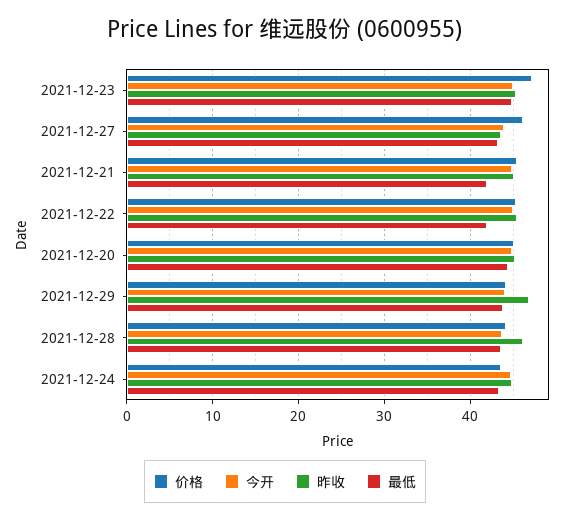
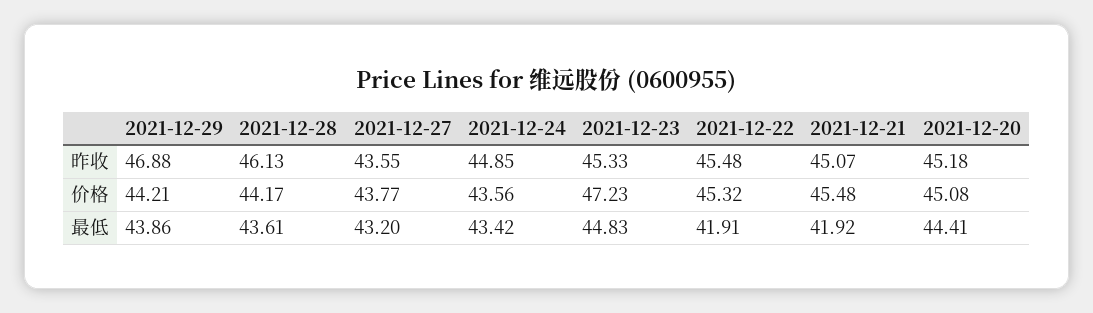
  {
    "价格": {
      "2021-12-23": 47.23,
-     "2021-12-27": 46,
+     "2021-12-27": 43.77,
      "2021-12-21": 45.48,
      "2021-12-22": 45.32,
      "2021-12-20": 45.08,
      "2021-12-29": 44.21,
      "2021-12-28": 44.17,
      "2021-12-24": 43.56
    },
-   "今开": {
-     "2021-12-23": 45,
-     "2021-12-27": 44,
-     "2021-12-21": 45,
-     "2021-12-22": 45,
-     "2021-12-20": 45,
-     "2021-12-29": 44,
-     "2021-12-28": 44,
-     "2021-12-24": 45
-   },
    "昨收": {
      "2021-12-23": 45.33,
      "2021-12-27": 43.55,
      "2021-12-21": 45.07,
      "2021-12-22": 45.48,
      "2021-12-20": 45.18,
      "2021-12-29": 46.88,
      "2021-12-28": 46.13,
      "2021-12-24": 44.85
    },
    "最低": {
      "2021-12-23": 44.83,
      "2021-12-27": 43.2,
      "2021-12-21": 41.92,
      "2021-12-22": 41.91,
      "2021-12-20": 44.41,
      "2021-12-29": 43.86,
      "2021-12-28": 43.61,
      "2021-12-24": 43.42
    }
  }

